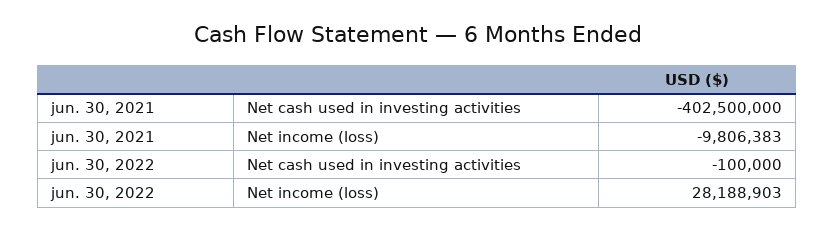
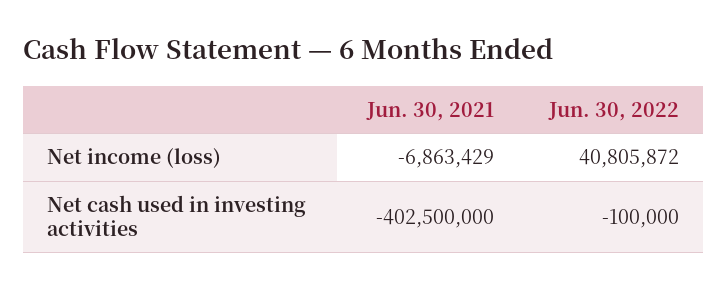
  {
    "jun. 30, 2021": {
      "Net cash used in investing activities": -402500000,
-     "Net income (loss)": -9806383
+     "Net income (loss)": -6863429
    },
    "jun. 30, 2022": {
      "Net cash used in investing activities": -100000,
-     "Net income (loss)": 28188903
+     "Net income (loss)": 40805872
    }
  }

